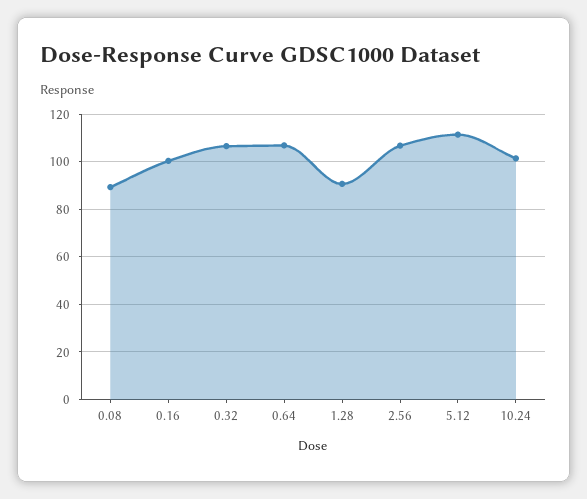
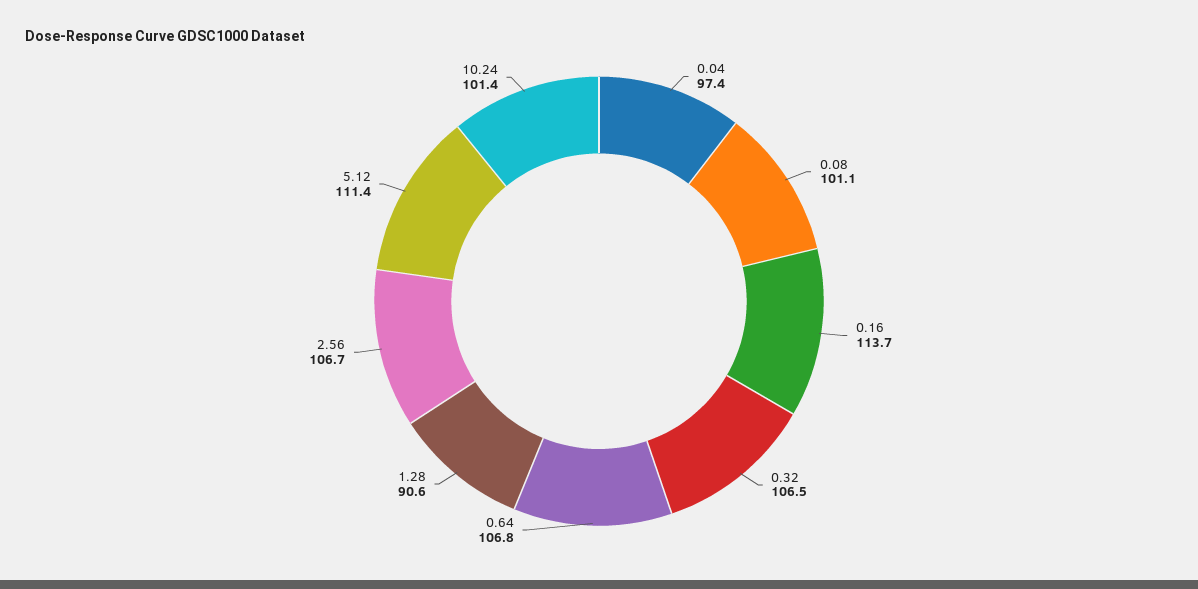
  {
-   "0.08": 90,
+   "0.08": 101.1,
-   "0.16": 100,
+   "0.16": 113.7,
    "0.32": 106.5,
    "0.64": 106.8,
    "1.28": 90.6,
    "2.56": 106.7,
    "5.12": 111.4,
-   "10.24": 101.4
+   "10.24": 101.4,
+   "0.04": 97.4
  }

